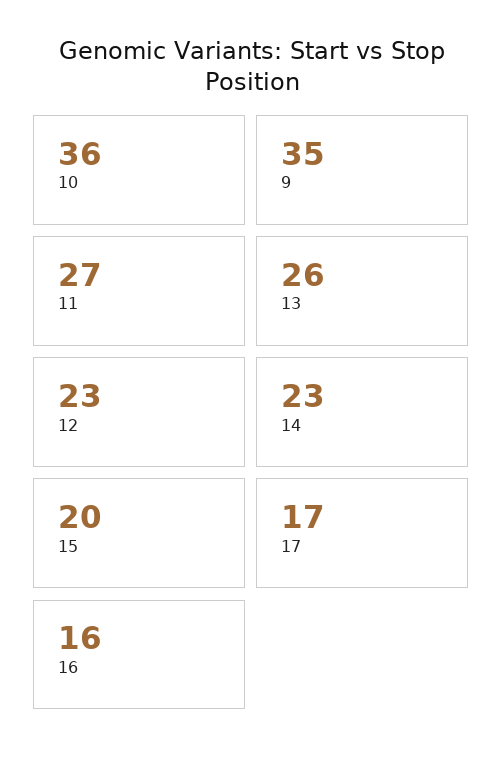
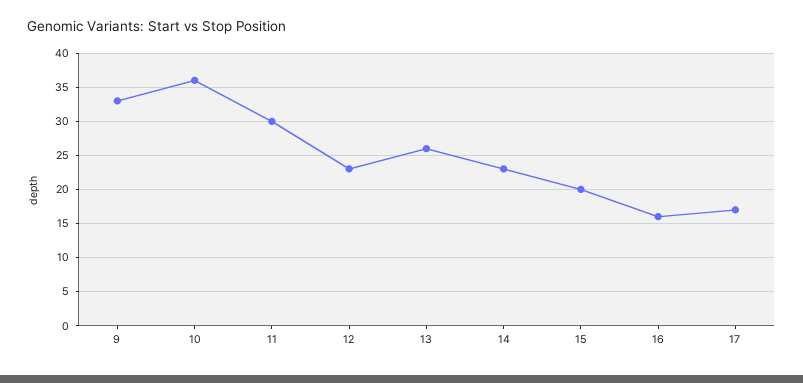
  {
    "10": 36,
-   "9": 35,
+   "9": 33,
-   "11": 27,
+   "11": 30,
    "13": 26,
    "12": 23,
    "14": 23,
    "15": 20,
    "17": 17,
    "16": 16
  }

